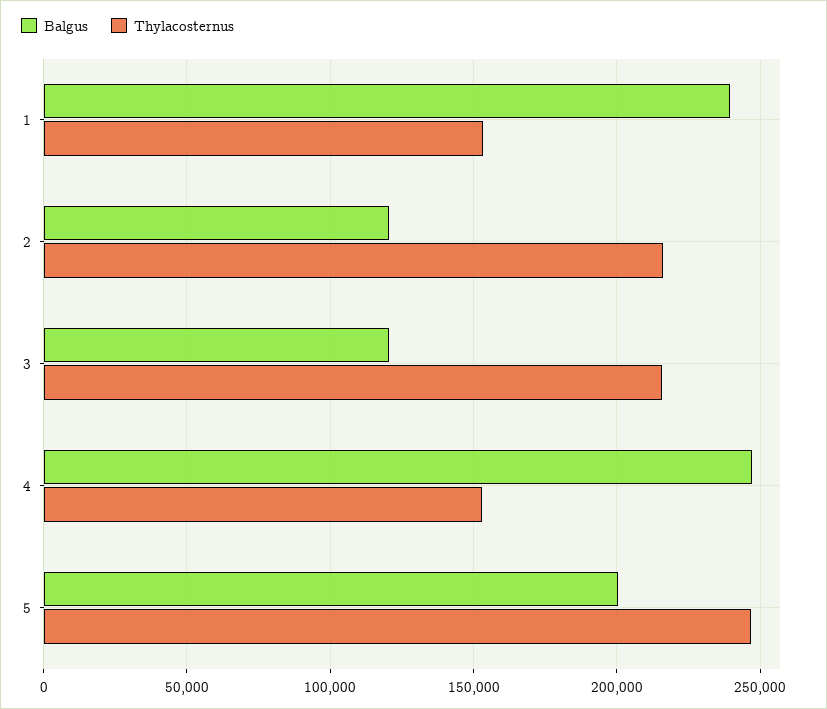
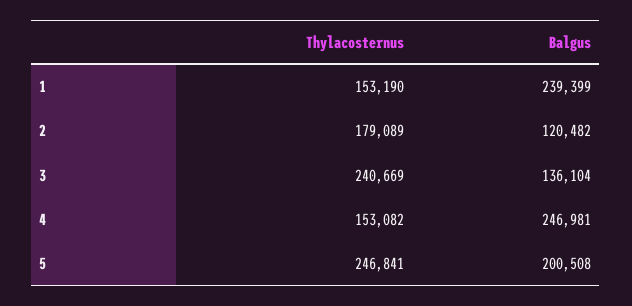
  {
    "Balgus": {
      "1": 239399,
      "2": 120482,
-     "3": 120000,
+     "3": 136104,
      "4": 246981,
      "5": 200508
    },
    "Thylacosternus": {
      "1": 153190,
-     "2": 215000,
+     "2": 179089,
-     "3": 215000,
+     "3": 240669,
      "4": 153082,
      "5": 246841
    }
  }

